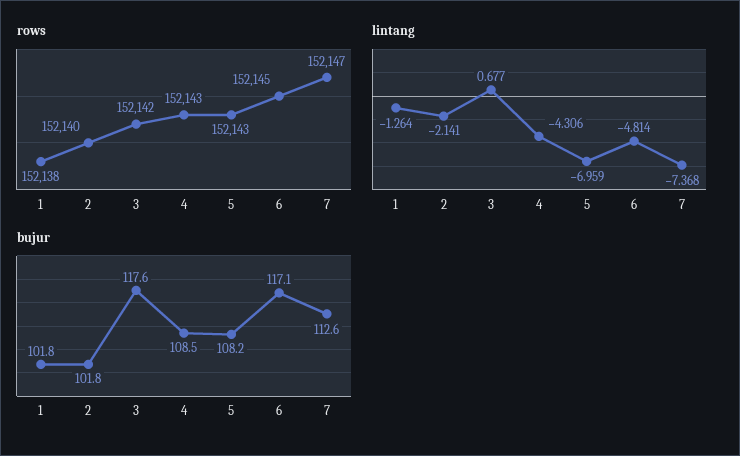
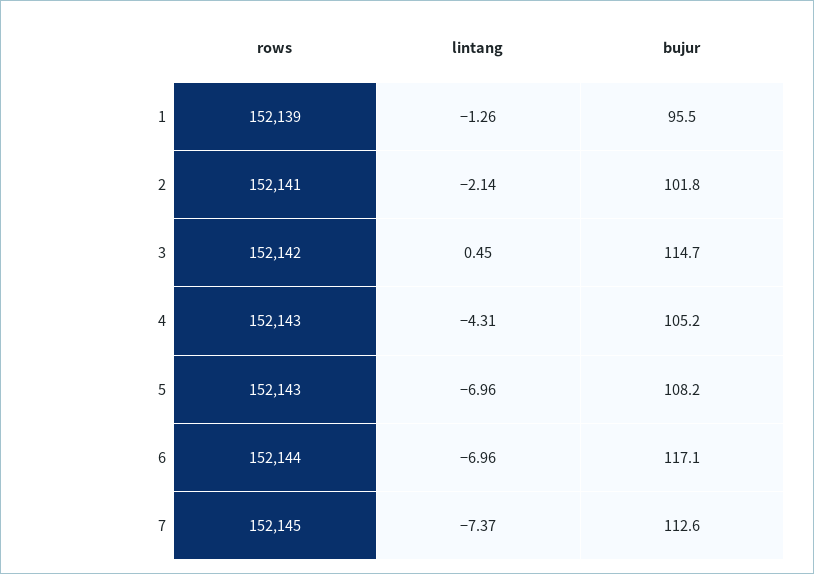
  {
    "rows": {
-     "1": 152138,
+     "1": 152139,
-     "2": 152140,
+     "2": 152141,
      "3": 152142,
      "4": 152143,
      "5": 152143,
-     "6": 152145,
+     "6": 152144,
-     "7": 152147
+     "7": 152145
    },
    "lintang": {
      "1": -1.264,
      "2": -2.141,
-     "3": 0.677,
+     "3": 0.45,
      "4": -4.306,
      "5": -6.959,
-     "6": -4.814,
+     "6": -6.96,
      "7": -7.368
    },
    "bujur": {
-     "1": 101.8,
+     "1": 95.5,
      "2": 101.8,
-     "3": 117.6,
+     "3": 114.7,
-     "4": 108.5,
+     "4": 105.2,
      "5": 108.2,
      "6": 117.1,
      "7": 112.6
    }
  }

